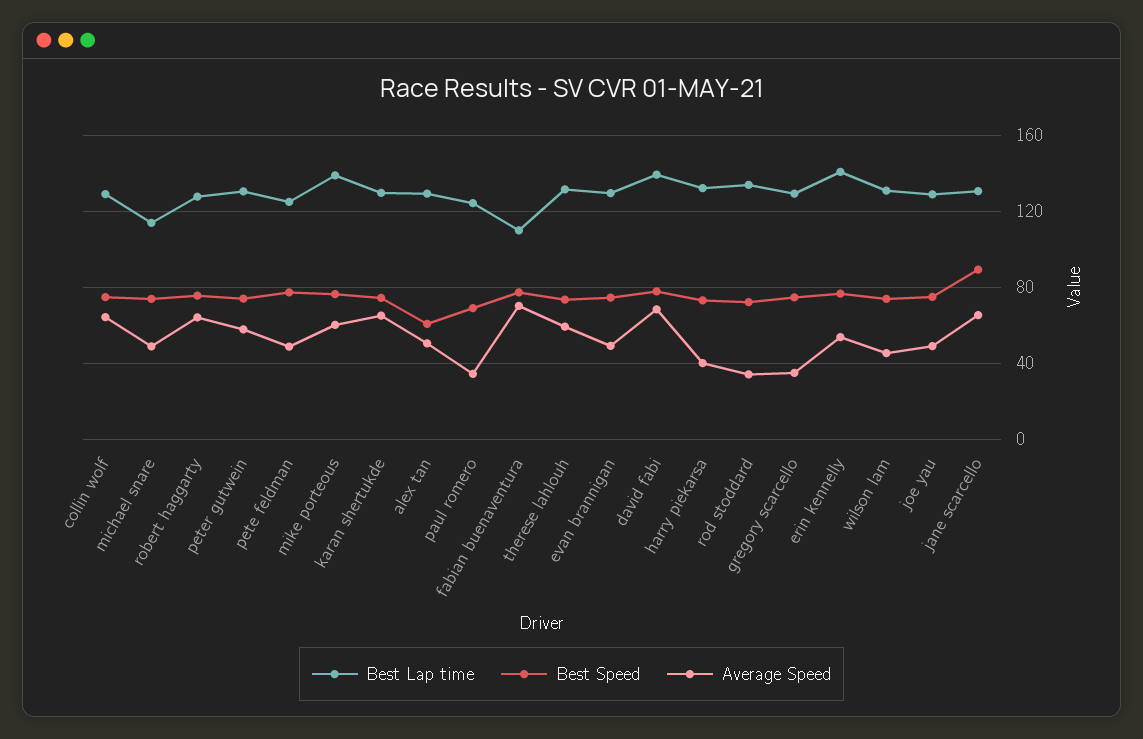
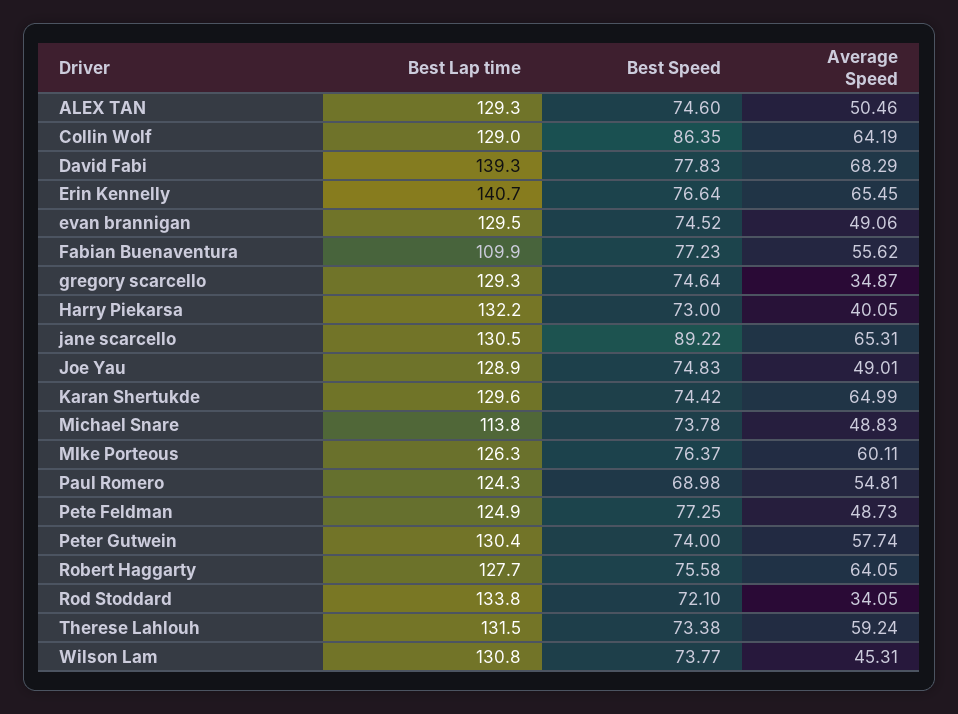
  {
    "Best Lap time": {
      "collin wolf": 129,
      "michael snare": 113.8,
      "robert haggarty": 127.7,
      "peter gutwein": 130.4,
      "pete feldman": 124.9,
-     "mike porteous": 140,
+     "mike porteous": 126.3,
      "karan shertukde": 129.6,
      "alex tan": 129.3,
      "paul romero": 124.3,
      "fabian buenaventura": 109.9,
      "therese lahlouh": 131.5,
      "evan brannigan": 129.5,
      "david fabi": 139.3,
      "harry piekarsa": 132.2,
      "rod stoddard": 133.8,
      "gregory scarcello": 129.3,
      "erin kennelly": 140.7,
      "wilson lam": 130.8,
      "joe yau": 128.9,
      "jane scarcello": 130.5
    },
    "Best Speed": {
-     "collin wolf": 75,
+     "collin wolf": 86.35,
      "michael snare": 73.78,
      "robert haggarty": 75.58,
      "peter gutwein": 74,
      "pete feldman": 77.25,
      "mike porteous": 76.37,
      "karan shertukde": 74.42,
-     "alex tan": 60,
+     "alex tan": 74.6,
      "paul romero": 68.98,
      "fabian buenaventura": 77.23,
      "therese lahlouh": 73.38,
      "evan brannigan": 74.52,
      "david fabi": 77.83,
      "harry piekarsa": 73,
      "rod stoddard": 72.1,
      "gregory scarcello": 74.64,
      "erin kennelly": 76.64,
      "wilson lam": 73.77,
      "joe yau": 74.83,
      "jane scarcello": 89.22
    },
    "Average Speed": {
      "collin wolf": 64.19,
      "michael snare": 48.83,
      "robert haggarty": 64.05,
      "peter gutwein": 57.74,
      "pete feldman": 48.73,
      "mike porteous": 60.11,
      "karan shertukde": 64.99,
      "alex tan": 50.46,
-     "paul romero": 35,
+     "paul romero": 54.81,
-     "fabian buenaventura": 70,
+     "fabian buenaventura": 55.62,
      "therese lahlouh": 59.24,
      "evan brannigan": 49.06,
      "david fabi": 68.29,
      "harry piekarsa": 40.05,
      "rod stoddard": 34.05,
      "gregory scarcello": 34.87,
-     "erin kennelly": 55,
+     "erin kennelly": 65.45,
      "wilson lam": 45.31,
      "joe yau": 49.01,
      "jane scarcello": 65.31
    }
  }

